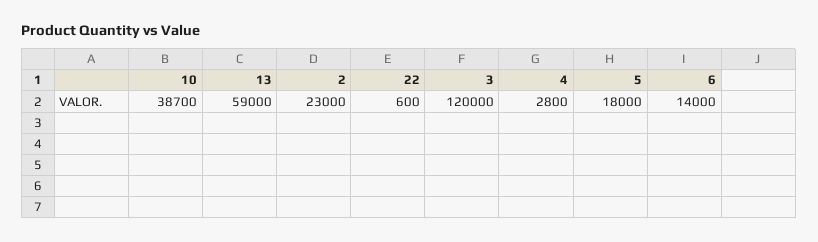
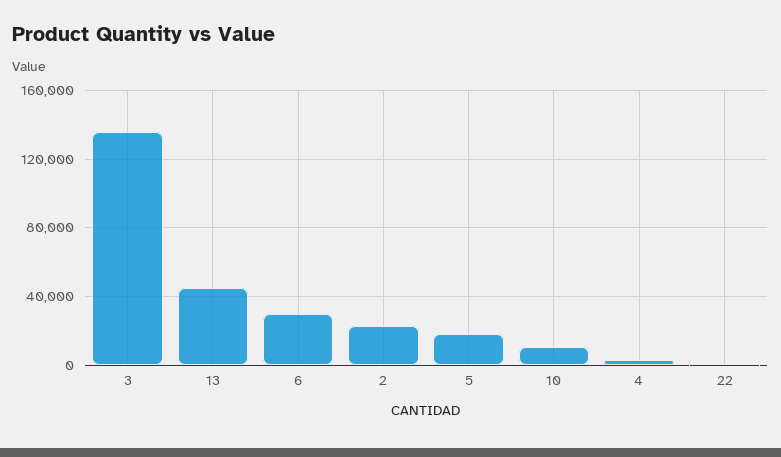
  {
-   "10": 38700,
+   "10": 10000,
-   "13": 59000,
+   "13": 45000,
    "2": 23000,
    "22": 600,
-   "3": 120000,
+   "3": 135000,
    "4": 2800,
    "5": 18000,
-   "6": 14000
+   "6": 30000
  }

